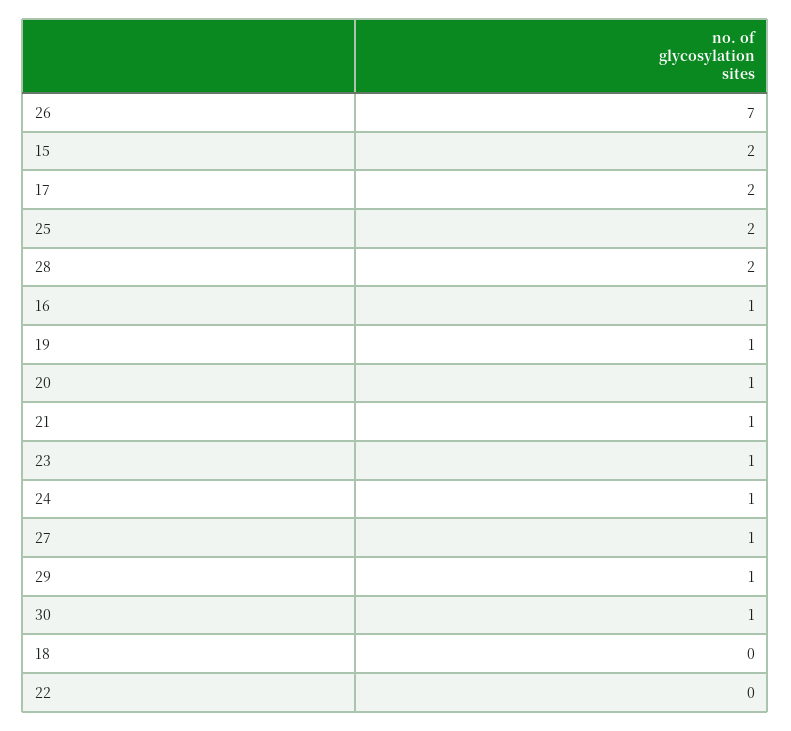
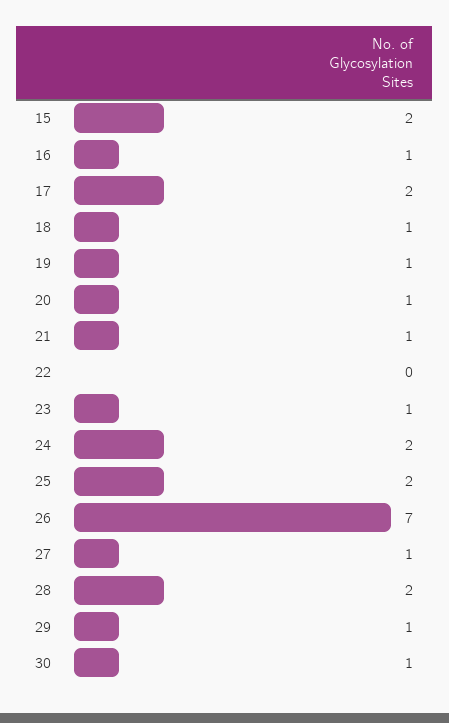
  {
    "26": 7,
    "15": 2,
    "17": 2,
    "25": 2,
    "28": 2,
    "16": 1,
    "19": 1,
    "20": 1,
    "21": 1,
    "23": 1,
-   "24": 1,
+   "24": 2,
    "27": 1,
    "29": 1,
    "30": 1,
-   "18": 0,
+   "18": 1,
    "22": 0
  }

